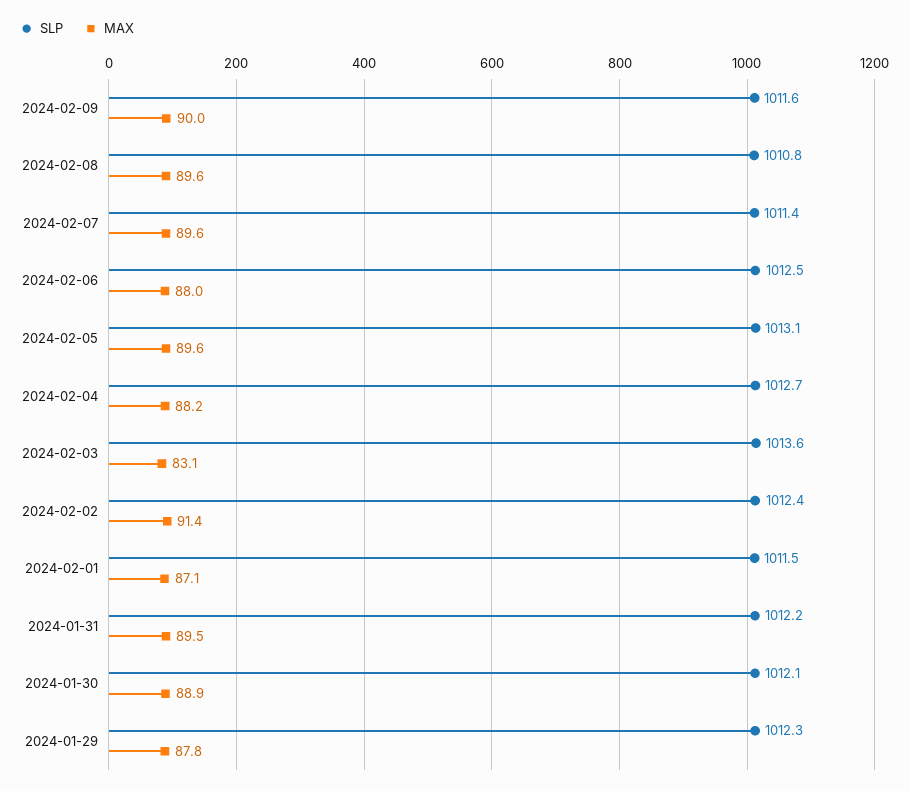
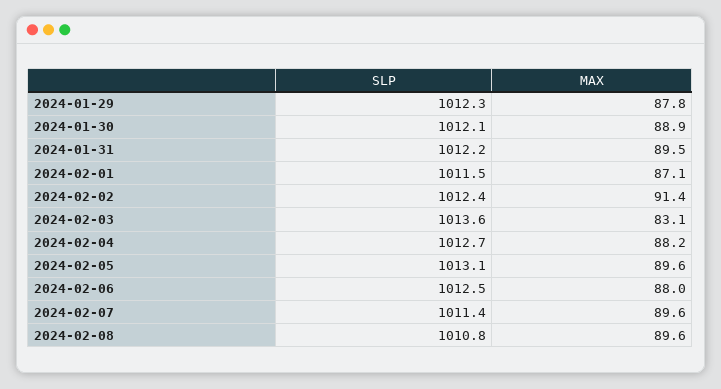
  {
    "SLP": {
-     "2024-02-09": 1011.6,
      "2024-02-08": 1010.8,
      "2024-02-07": 1011.4,
      "2024-02-06": 1012.5,
      "2024-02-05": 1013.1,
      "2024-02-04": 1012.7,
      "2024-02-03": 1013.6,
      "2024-02-02": 1012.4,
      "2024-02-01": 1011.5,
      "2024-01-31": 1012.2,
      "2024-01-30": 1012.1,
      "2024-01-29": 1012.3
    },
    "MAX": {
-     "2024-02-09": 90,
      "2024-02-08": 89.6,
      "2024-02-07": 89.6,
      "2024-02-06": 88,
      "2024-02-05": 89.6,
      "2024-02-04": 88.2,
      "2024-02-03": 83.1,
      "2024-02-02": 91.4,
      "2024-02-01": 87.1,
      "2024-01-31": 89.5,
      "2024-01-30": 88.9,
      "2024-01-29": 87.8
    }
  }

